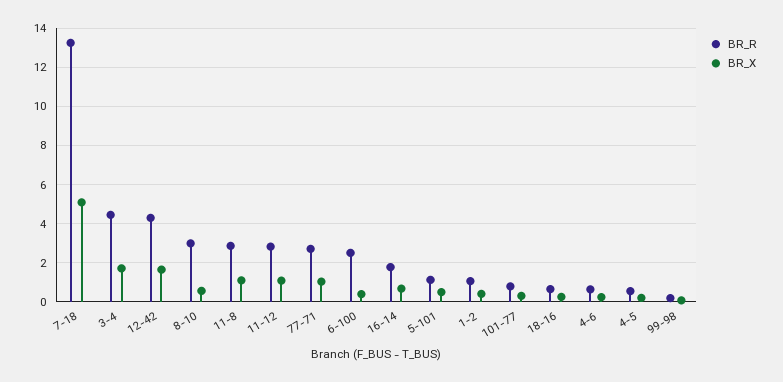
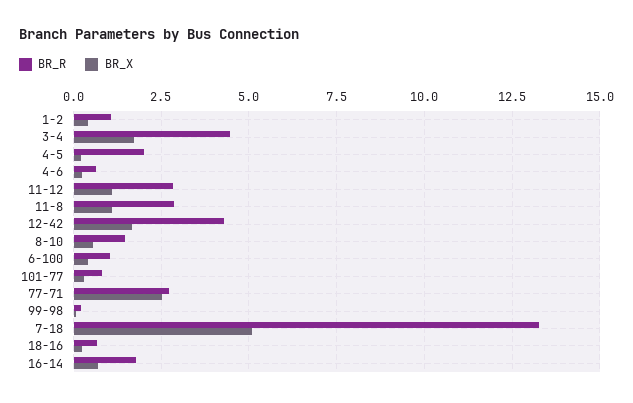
  {
    "BR_R": {
      "7-18": 13.25,
      "3-4": 4.5,
      "12-42": 4.25,
-     "8-10": 3,
+     "8-10": 1.5,
      "11-8": 2.75,
      "11-12": 2.75,
      "77-71": 2.75,
-     "6-100": 2.5,
+     "6-100": 1,
      "16-14": 1.75,
-     "5-101": 1,
      "1-2": 1,
      "101-77": 0.75,
      "18-16": 0.75,
      "4-6": 0.75,
-     "4-5": 0.5,
+     "4-5": 2,
      "99-98": 0.25
    },
    "BR_X": {
      "7-18": 5,
      "3-4": 1.75,
      "12-42": 1.75,
      "8-10": 0.5,
      "11-8": 1,
      "11-12": 1,
-     "77-71": 1,
+     "77-71": 2.5,
      "6-100": 0.5,
      "16-14": 0.75,
-     "5-101": 0.5,
      "1-2": 0.5,
      "101-77": 0.25,
      "18-16": 0.25,
      "4-6": 0.25,
      "4-5": 0.25,
      "99-98": 0
    }
  }

